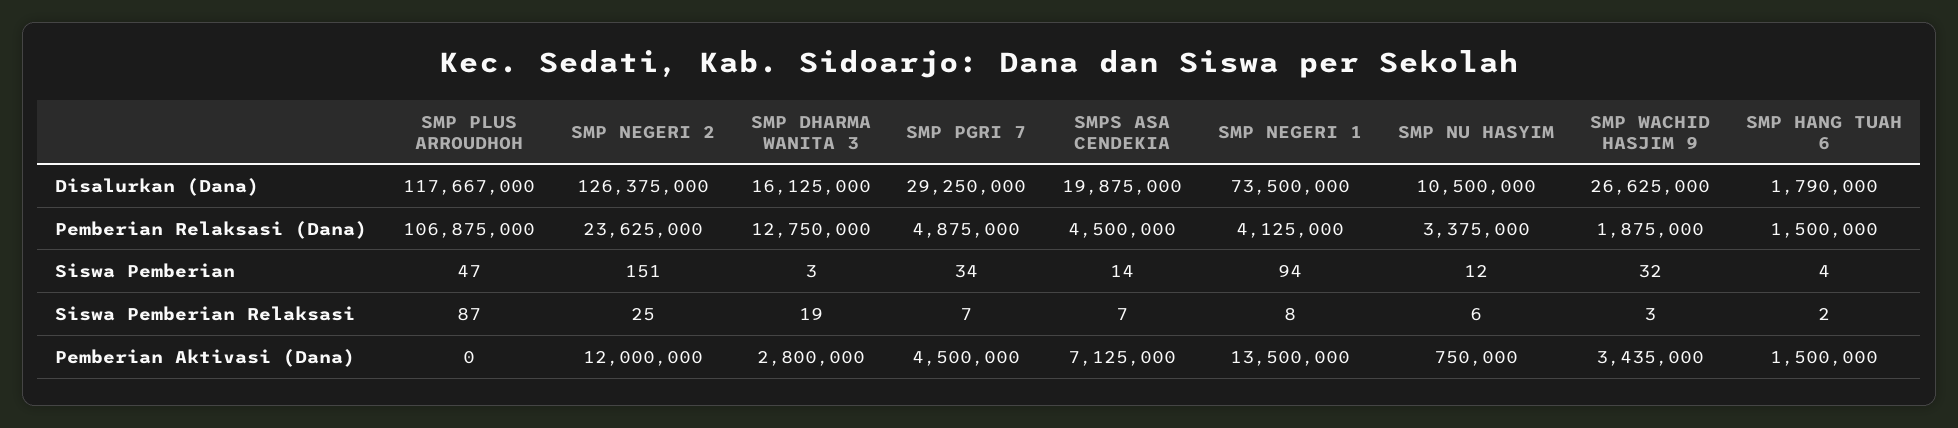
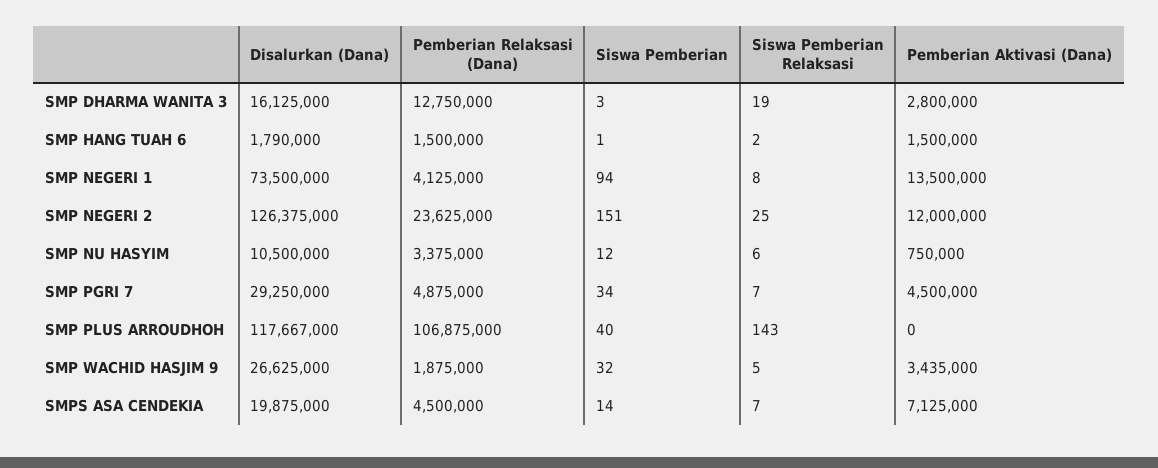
  {
    "SMP PLUS ARROUDHOH": {
      "Disalurkan (Dana)": 117667000,
      "Pemberian Relaksasi (Dana)": 106875000,
-     "Siswa Pemberian": 47,
+     "Siswa Pemberian": 40,
-     "Siswa Pemberian Relaksasi": 87,
+     "Siswa Pemberian Relaksasi": 143,
      "Pemberian Aktivasi (Dana)": 0
    },
    "SMP NEGERI 2": {
      "Disalurkan (Dana)": 126375000,
      "Pemberian Relaksasi (Dana)": 23625000,
      "Siswa Pemberian": 151,
      "Siswa Pemberian Relaksasi": 25,
      "Pemberian Aktivasi (Dana)": 12000000
    },
    "SMP DHARMA WANITA 3": {
      "Disalurkan (Dana)": 16125000,
      "Pemberian Relaksasi (Dana)": 12750000,
      "Siswa Pemberian": 3,
      "Siswa Pemberian Relaksasi": 19,
      "Pemberian Aktivasi (Dana)": 2800000
    },
    "SMP PGRI 7": {
      "Disalurkan (Dana)": 29250000,
      "Pemberian Relaksasi (Dana)": 4875000,
      "Siswa Pemberian": 34,
      "Siswa Pemberian Relaksasi": 7,
      "Pemberian Aktivasi (Dana)": 4500000
    },
    "SMPS ASA CENDEKIA": {
      "Disalurkan (Dana)": 19875000,
      "Pemberian Relaksasi (Dana)": 4500000,
      "Siswa Pemberian": 14,
      "Siswa Pemberian Relaksasi": 7,
      "Pemberian Aktivasi (Dana)": 7125000
    },
    "SMP NEGERI 1": {
      "Disalurkan (Dana)": 73500000,
      "Pemberian Relaksasi (Dana)": 4125000,
      "Siswa Pemberian": 94,
      "Siswa Pemberian Relaksasi": 8,
      "Pemberian Aktivasi (Dana)": 13500000
    },
    "SMP NU HASYIM": {
      "Disalurkan (Dana)": 10500000,
      "Pemberian Relaksasi (Dana)": 3375000,
      "Siswa Pemberian": 12,
      "Siswa Pemberian Relaksasi": 6,
      "Pemberian Aktivasi (Dana)": 750000
    },
    "SMP WACHID HASJIM 9": {
      "Disalurkan (Dana)": 26625000,
      "Pemberian Relaksasi (Dana)": 1875000,
      "Siswa Pemberian": 32,
-     "Siswa Pemberian Relaksasi": 3,
+     "Siswa Pemberian Relaksasi": 5,
      "Pemberian Aktivasi (Dana)": 3435000
    },
    "SMP HANG TUAH 6": {
      "Disalurkan (Dana)": 1790000,
      "Pemberian Relaksasi (Dana)": 1500000,
-     "Siswa Pemberian": 4,
+     "Siswa Pemberian": 1,
      "Siswa Pemberian Relaksasi": 2,
      "Pemberian Aktivasi (Dana)": 1500000
    }
  }

